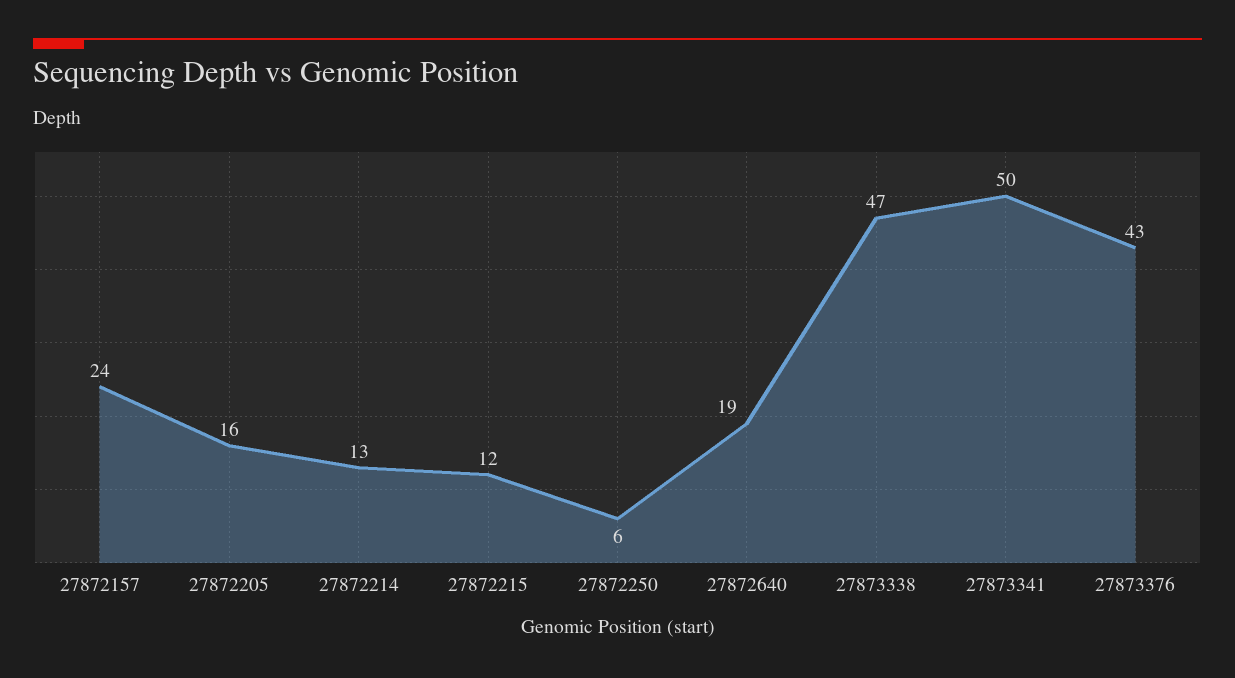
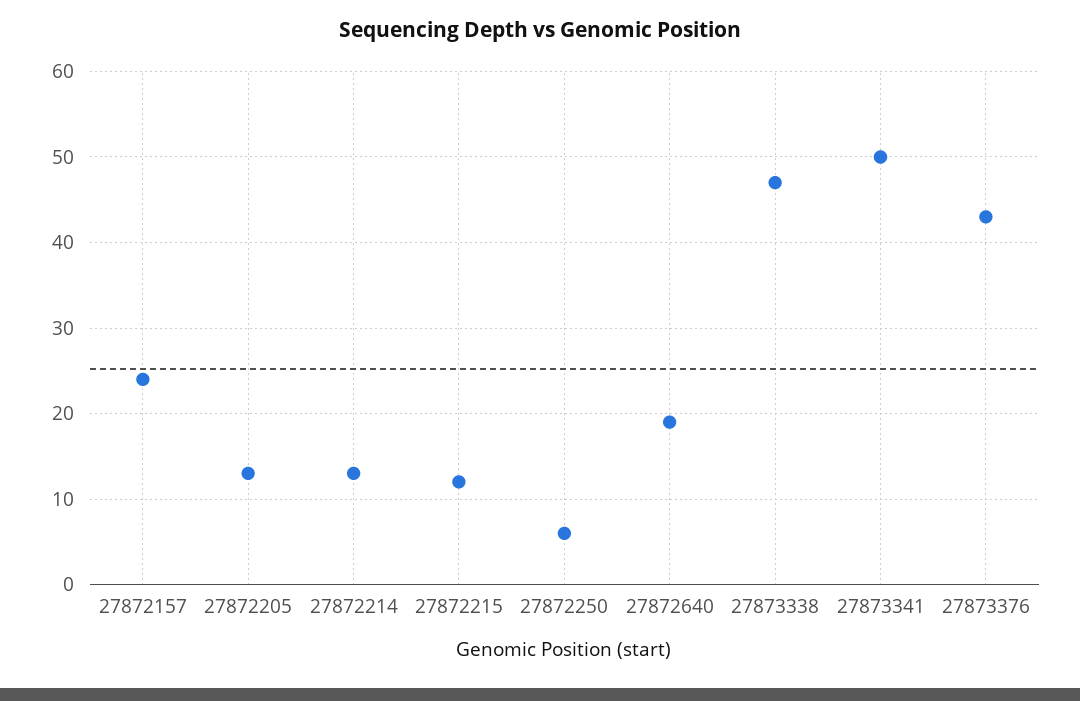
  {
    "27872157": 24,
-   "27872205": 16,
+   "27872205": 13,
    "27872214": 13,
    "27872215": 12,
    "27872250": 6,
    "27872640": 19,
    "27873338": 47,
    "27873341": 50,
    "27873376": 43
  }

